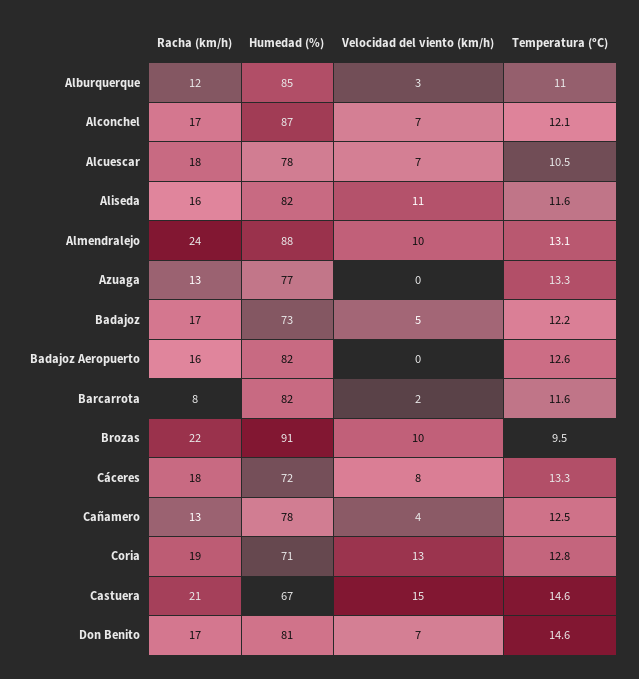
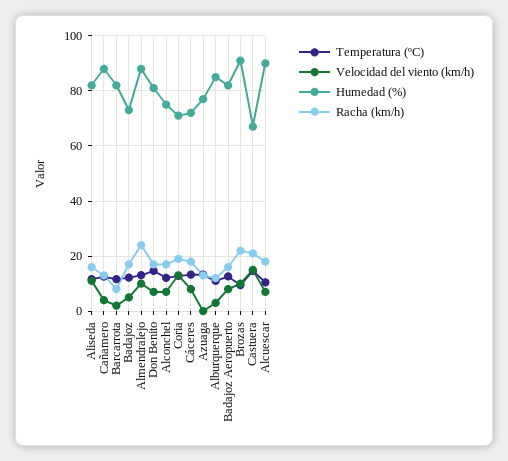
  {
    "Racha (km/h)": {
      "Alburquerque": 12,
      "Alconchel": 17,
      "Alcuescar": 18,
      "Aliseda": 16,
      "Almendralejo": 24,
      "Azuaga": 13,
      "Badajoz": 17,
      "Badajoz Aeropuerto": 16,
      "Barcarrota": 8,
      "Brozas": 22,
      "Cáceres": 18,
      "Cañamero": 13,
      "Coria": 19,
      "Castuera": 21,
      "Don Benito": 17
    },
    "Humedad (%)": {
      "Alburquerque": 85,
-     "Alconchel": 87,
+     "Alconchel": 75,
-     "Alcuescar": 78,
+     "Alcuescar": 90,
      "Aliseda": 82,
      "Almendralejo": 88,
      "Azuaga": 77,
      "Badajoz": 73,
      "Badajoz Aeropuerto": 82,
      "Barcarrota": 82,
      "Brozas": 91,
      "Cáceres": 72,
-     "Cañamero": 78,
+     "Cañamero": 87.5,
      "Coria": 71,
      "Castuera": 67,
      "Don Benito": 81
    },
    "Velocidad del viento (km/h)": {
      "Alburquerque": 3,
      "Alconchel": 7,
      "Alcuescar": 7,
      "Aliseda": 11,
      "Almendralejo": 10,
      "Azuaga": 0,
      "Badajoz": 5,
-     "Badajoz Aeropuerto": 0,
+     "Badajoz Aeropuerto": 7.5,
      "Barcarrota": 2,
      "Brozas": 10,
      "Cáceres": 8,
      "Cañamero": 4,
      "Coria": 13,
      "Castuera": 15,
      "Don Benito": 7
    },
    "Temperatura (ºC)": {
      "Alburquerque": 11,
      "Alconchel": 12.1,
      "Alcuescar": 10.5,
      "Aliseda": 11.6,
      "Almendralejo": 13.1,
      "Azuaga": 13.3,
      "Badajoz": 12.2,
      "Badajoz Aeropuerto": 12.6,
      "Barcarrota": 11.6,
      "Brozas": 9.5,
      "Cáceres": 13.3,
      "Cañamero": 12.5,
      "Coria": 12.8,
      "Castuera": 14.6,
      "Don Benito": 14.6
    }
  }

